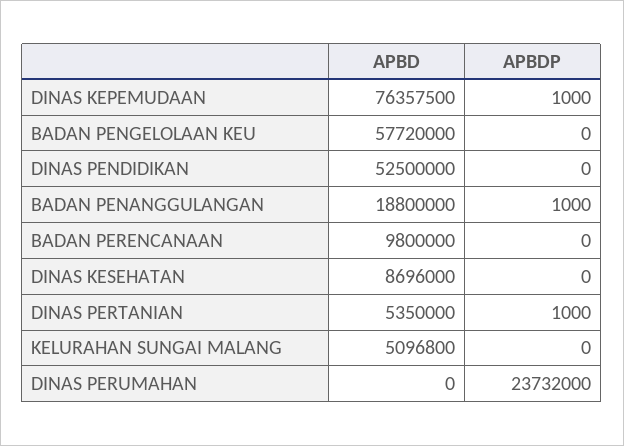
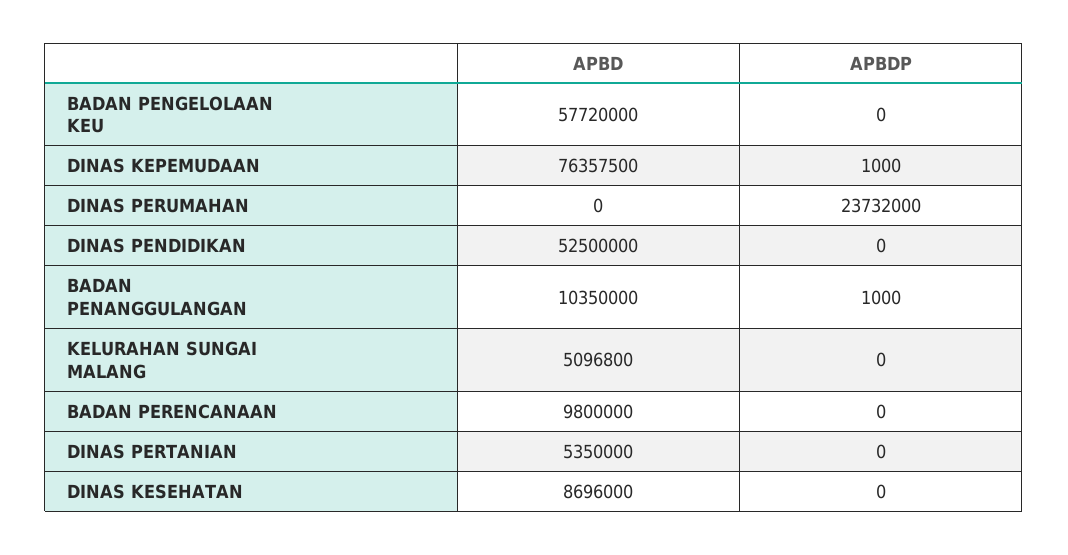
  {
    "APBD": {
      "DINAS KEPEMUDAAN": 76357500,
      "BADAN PENGELOLAAN KEU": 57720000,
      "DINAS PENDIDIKAN": 52500000,
-     "BADAN PENANGGULANGAN": 18800000,
+     "BADAN PENANGGULANGAN": 10350000,
      "BADAN PERENCANAAN": 9800000,
      "DINAS KESEHATAN": 8696000,
      "DINAS PERTANIAN": 5350000,
      "KELURAHAN SUNGAI MALANG": 5096800,
      "DINAS PERUMAHAN": 0
    },
    "APBDP": {
      "DINAS KEPEMUDAAN": 1000,
      "BADAN PENGELOLAAN KEU": 0,
      "DINAS PENDIDIKAN": 0,
      "BADAN PENANGGULANGAN": 1000,
      "BADAN PERENCANAAN": 0,
      "DINAS KESEHATAN": 0,
-     "DINAS PERTANIAN": 1000,
+     "DINAS PERTANIAN": 0,
      "KELURAHAN SUNGAI MALANG": 0,
      "DINAS PERUMAHAN": 23732000
    }
  }

